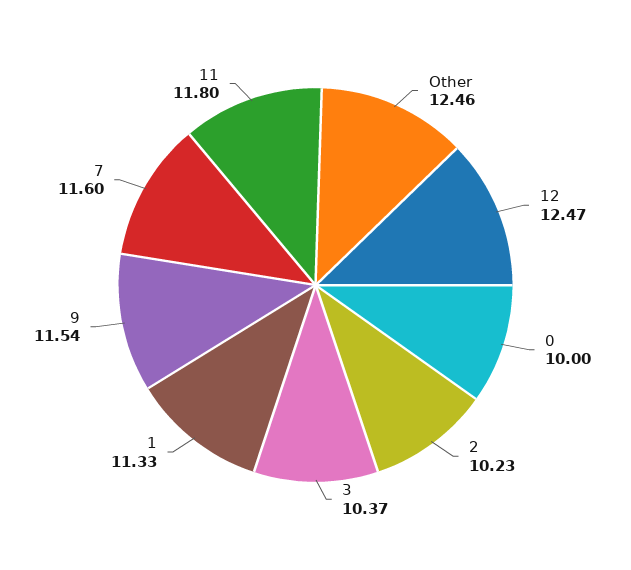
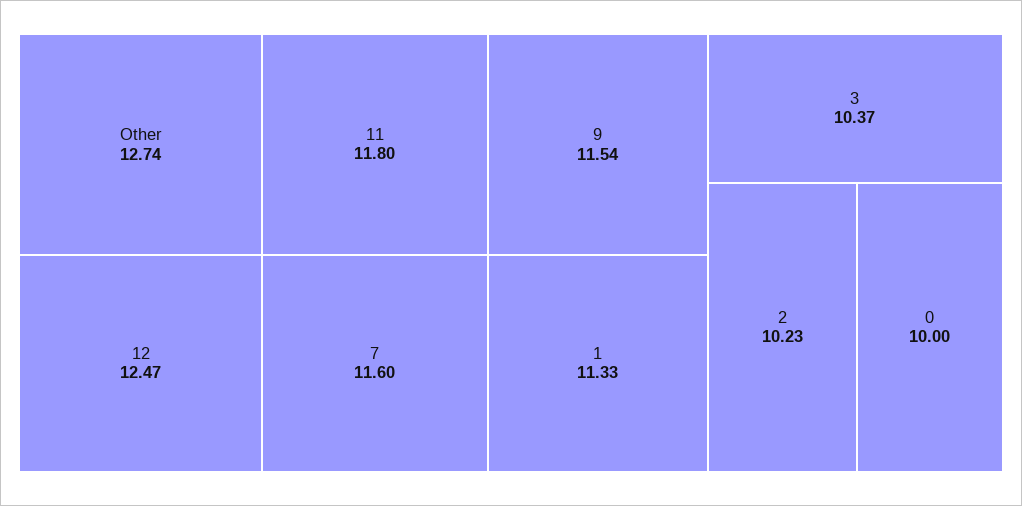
  {
-   "Other": 12.46,
+   "Other": 12.74,
    "12": 12.47,
    "0": 10,
    "2": 10.23,
    "3": 10.37,
    "1": 11.33,
    "9": 11.54,
    "7": 11.6,
    "11": 11.8
  }

